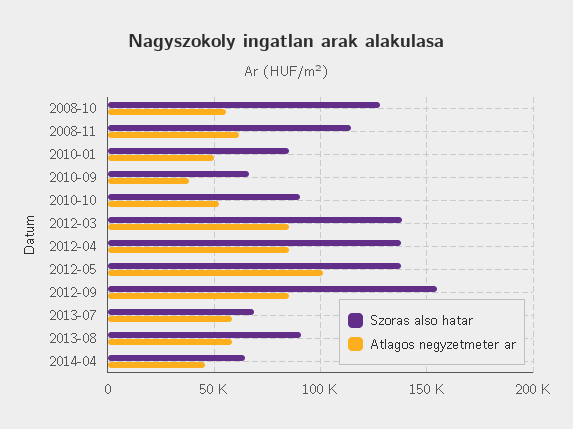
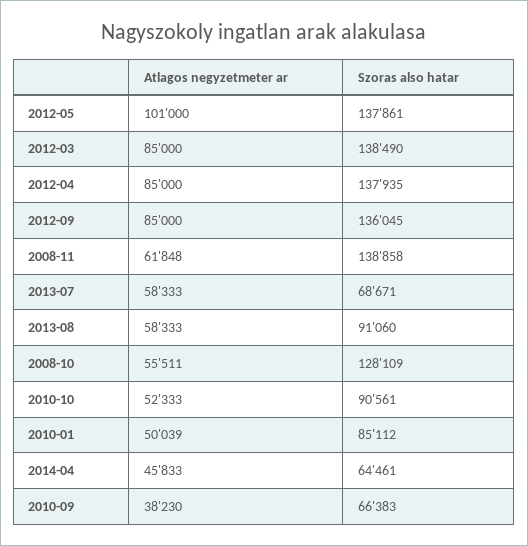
  {
    "Szoras also hatar": {
      "2008-10": 128109,
-     "2008-11": 115000,
+     "2008-11": 138858,
      "2010-01": 85112,
      "2010-09": 66383,
      "2010-10": 90561,
      "2012-03": 138490,
      "2012-04": 137935,
      "2012-05": 137861,
-     "2012-09": 155000,
+     "2012-09": 136045,
      "2013-07": 68671,
      "2013-08": 91060,
      "2014-04": 64461
    },
    "Atlagos negyzetmeter ar": {
      "2008-10": 55511,
      "2008-11": 61848,
      "2010-01": 50039,
      "2010-09": 38230,
      "2010-10": 52333,
      "2012-03": 85000,
      "2012-04": 85000,
      "2012-05": 101000,
      "2012-09": 85000,
      "2013-07": 58333,
      "2013-08": 58333,
      "2014-04": 45833
    }
  }

